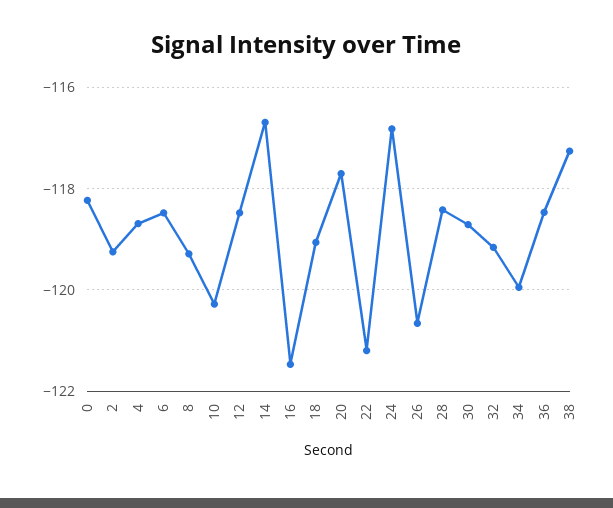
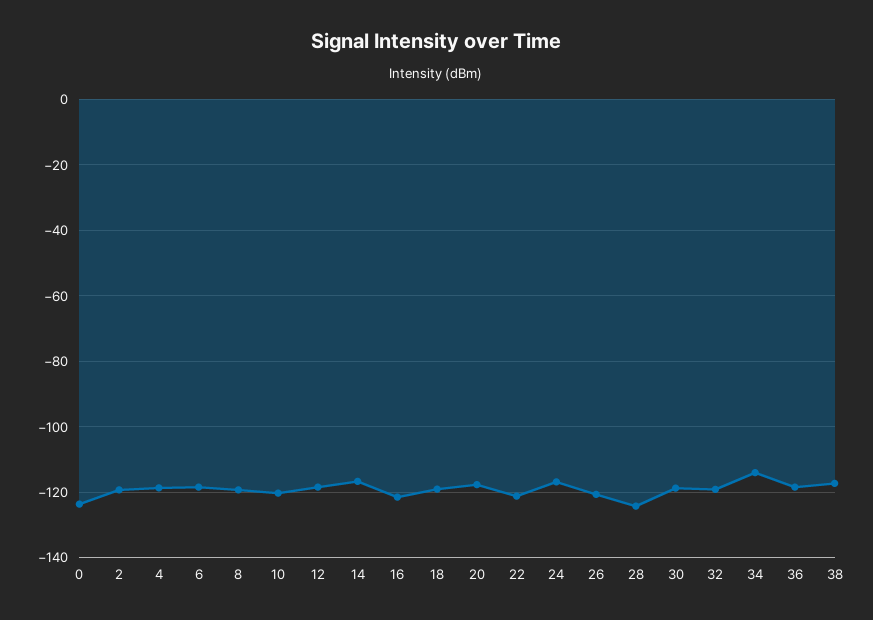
  {
-   "0": -118.2,
+   "0": -124,
    "2": -119.2,
    "4": -118.6,
    "6": -118.4,
    "8": -119.2,
    "10": -120.2,
    "12": -118.4,
    "14": -116.6,
    "16": -121.4,
    "18": -119,
    "20": -117.8,
    "22": -121.2,
    "24": -116.8,
    "26": -120.6,
-   "28": -118.4,
+   "28": -124,
    "30": -118.8,
    "32": -119.2,
-   "34": -120,
+   "34": -114,
    "36": -118.4,
    "38": -117.2
  }

